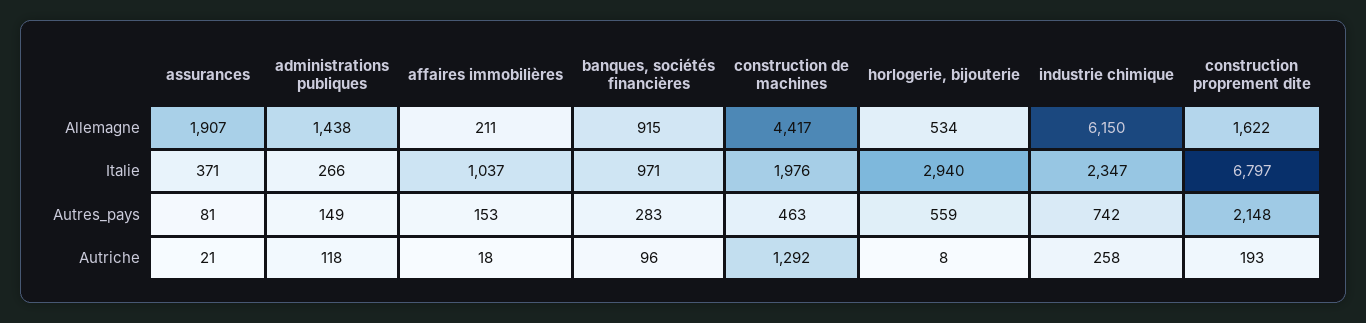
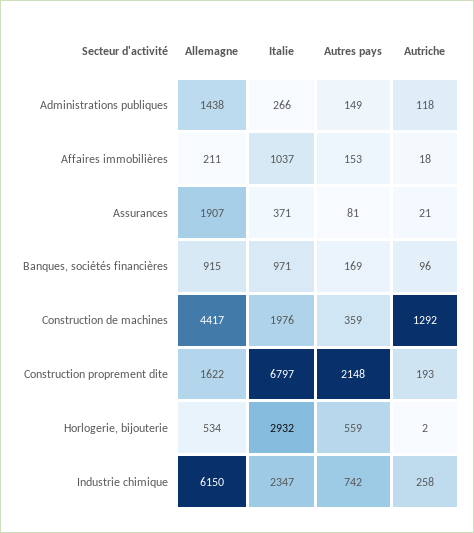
  {
    "assurances": {
      "Allemagne": 1907,
      "Italie": 371,
      "Autres_pays": 81,
      "Autriche": 21
    },
    "administrations publiques": {
      "Allemagne": 1438,
      "Italie": 266,
      "Autres_pays": 149,
      "Autriche": 118
    },
    "affaires immobilières": {
      "Allemagne": 211,
      "Italie": 1037,
      "Autres_pays": 153,
      "Autriche": 18
    },
    "banques, sociétés financières": {
      "Allemagne": 915,
      "Italie": 971,
-     "Autres_pays": 283,
+     "Autres_pays": 169,
      "Autriche": 96
    },
    "construction de machines": {
      "Allemagne": 4417,
      "Italie": 1976,
-     "Autres_pays": 463,
+     "Autres_pays": 359,
      "Autriche": 1292
    },
    "horlogerie, bijouterie": {
      "Allemagne": 534,
-     "Italie": 2940,
+     "Italie": 2932,
      "Autres_pays": 559,
-     "Autriche": 8
+     "Autriche": 2
    },
    "industrie chimique": {
      "Allemagne": 6150,
      "Italie": 2347,
      "Autres_pays": 742,
      "Autriche": 258
    },
    "construction proprement dite": {
      "Allemagne": 1622,
      "Italie": 6797,
      "Autres_pays": 2148,
      "Autriche": 193
    }
  }

